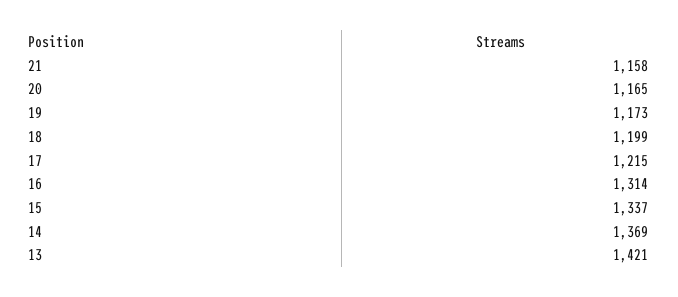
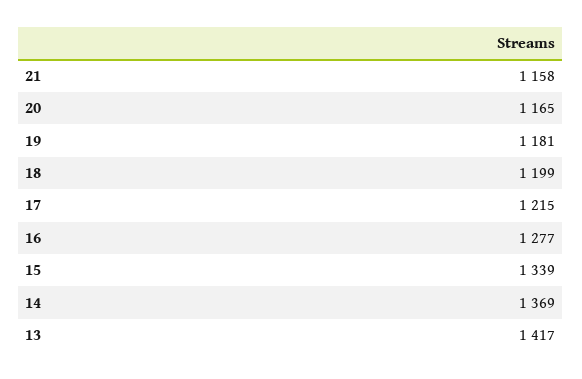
  {
    "21": 1158,
    "20": 1165,
-   "19": 1173,
+   "19": 1181,
    "18": 1199,
    "17": 1215,
-   "16": 1314,
+   "16": 1277,
-   "15": 1337,
+   "15": 1339,
    "14": 1369,
-   "13": 1421
+   "13": 1417
  }

